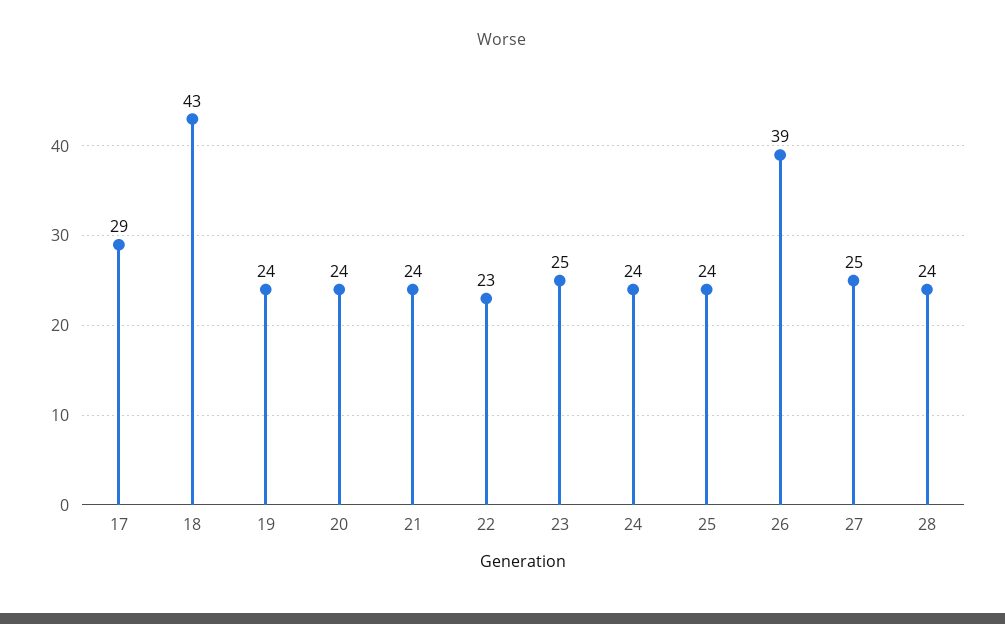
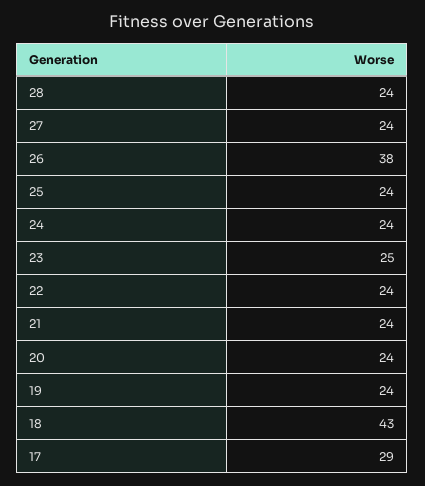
  {
    "17": 29,
    "18": 43,
    "19": 24,
    "20": 24,
    "21": 24,
-   "22": 23,
+   "22": 24,
    "23": 25,
    "24": 24,
    "25": 24,
-   "26": 39,
+   "26": 38,
-   "27": 25,
+   "27": 24,
    "28": 24
  }

